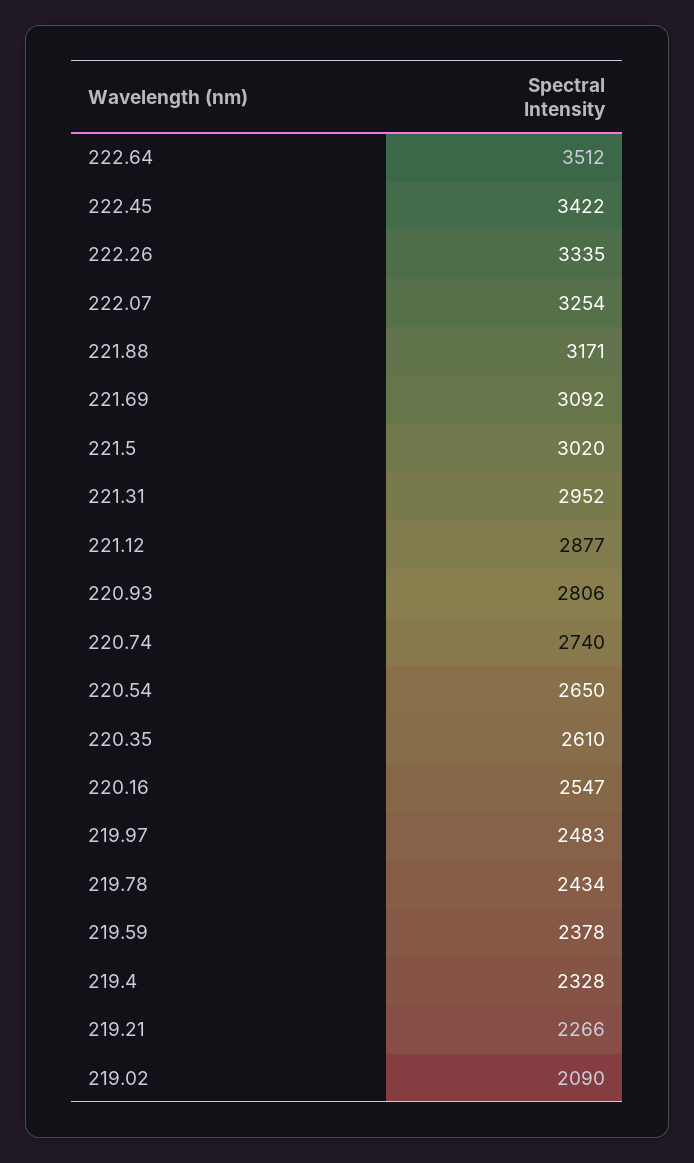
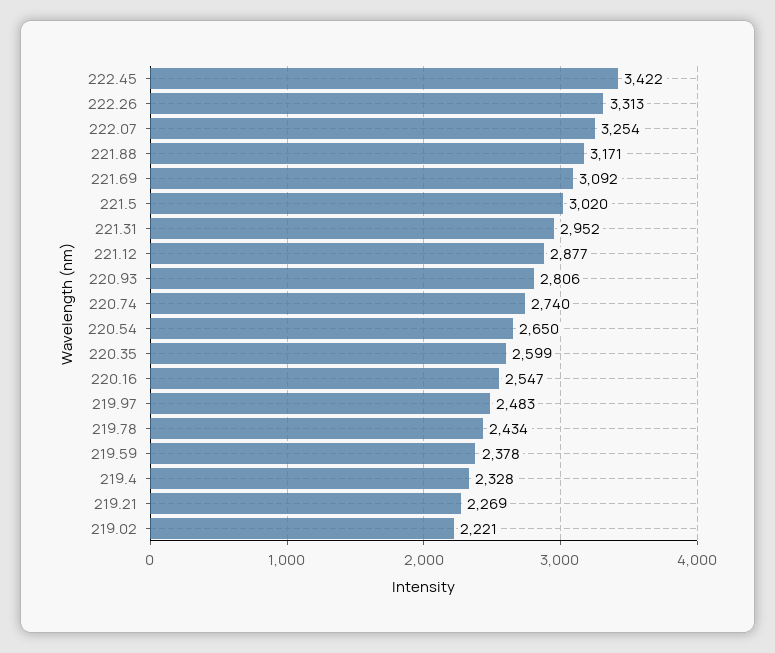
  {
-   "222.64": 3512,
    "222.45": 3422,
-   "222.26": 3335,
+   "222.26": 3313,
    "222.07": 3254,
    "221.88": 3171,
    "221.69": 3092,
    "221.5": 3020,
    "221.31": 2952,
    "221.12": 2877,
    "220.93": 2806,
    "220.74": 2740,
    "220.54": 2650,
-   "220.35": 2610,
+   "220.35": 2599,
    "220.16": 2547,
    "219.97": 2483,
    "219.78": 2434,
    "219.59": 2378,
    "219.4": 2328,
-   "219.21": 2266,
+   "219.21": 2269,
-   "219.02": 2090
+   "219.02": 2221
  }

